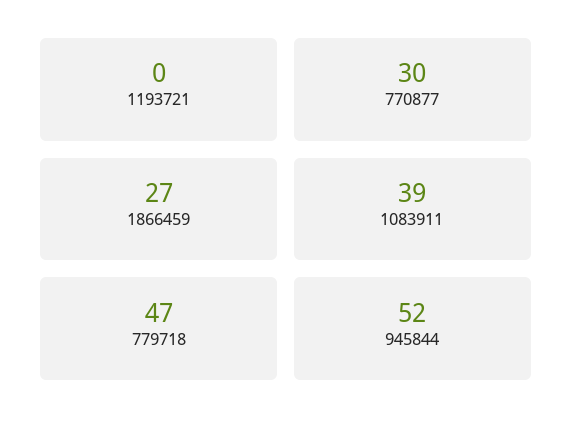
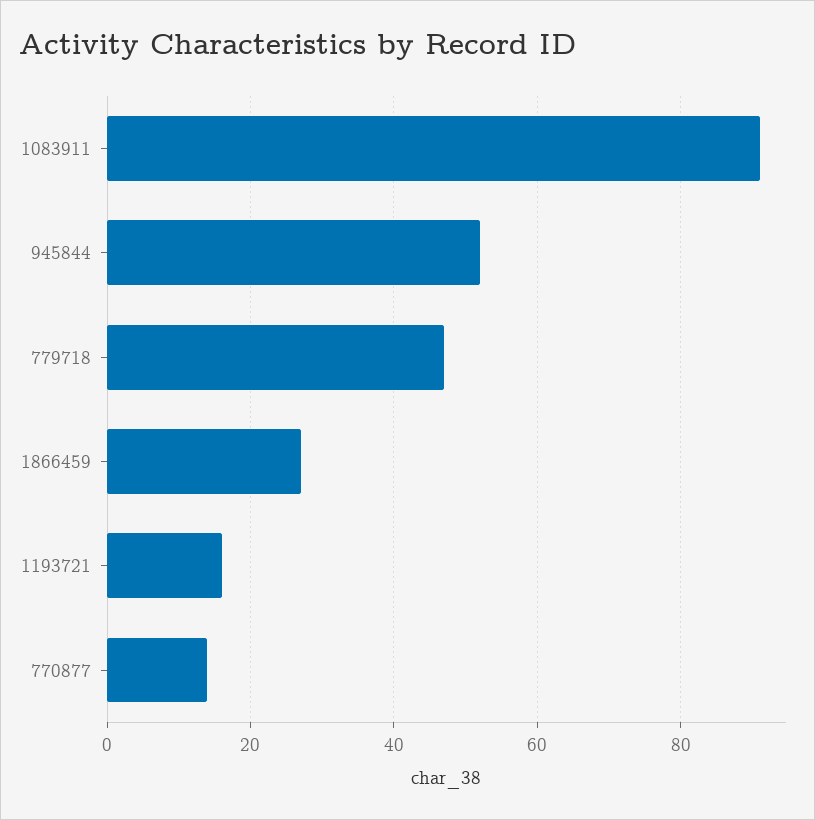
  {
-   "1193721": 0,
+   "1193721": 15,
-   "770877": 30,
+   "770877": 15,
    "1866459": 27,
-   "1083911": 39,
+   "1083911": 90,
    "779718": 47,
    "945844": 52
  }

